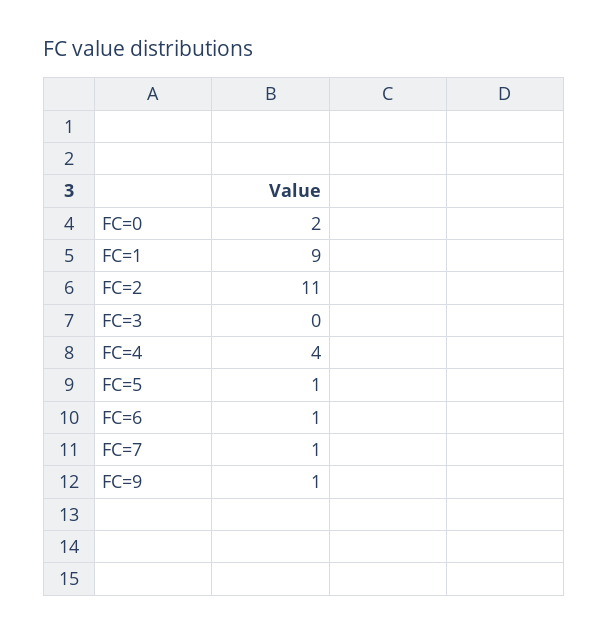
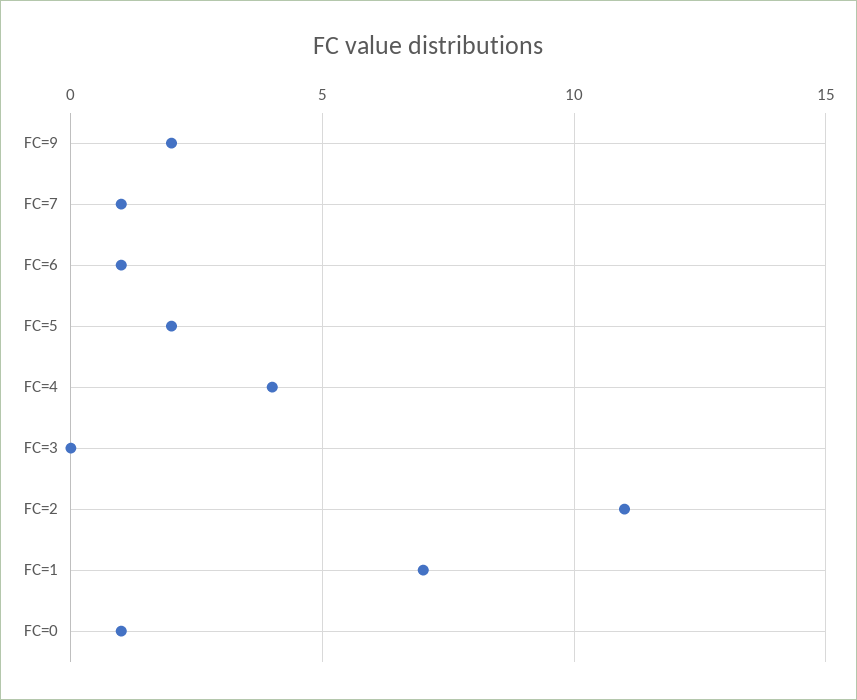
  {
-   "FC=0": 2,
+   "FC=0": 1,
-   "FC=1": 9,
+   "FC=1": 7,
    "FC=2": 11,
    "FC=3": 0,
    "FC=4": 4,
-   "FC=5": 1,
+   "FC=5": 2,
    "FC=6": 1,
    "FC=7": 1,
-   "FC=9": 1
+   "FC=9": 2
  }

